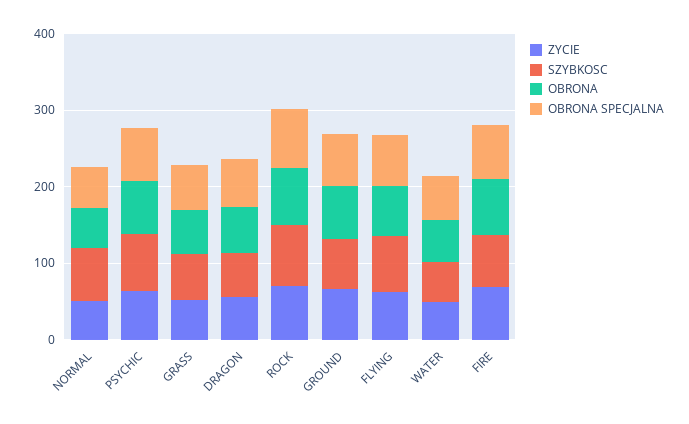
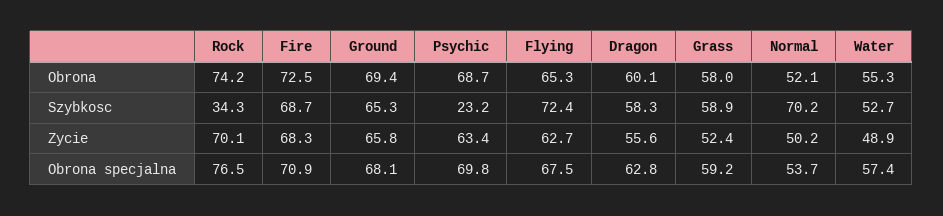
  {
    "ZYCIE": {
      "NORMAL": 50.2,
      "PSYCHIC": 63.4,
      "GRASS": 52.4,
      "DRAGON": 55.6,
      "ROCK": 70.1,
      "GROUND": 65.8,
      "FLYING": 62.7,
      "WATER": 48.9,
      "FIRE": 68.3
    },
    "SZYBKOSC": {
      "NORMAL": 70.2,
-     "PSYCHIC": 80,
+     "PSYCHIC": 23.2,
      "GRASS": 58.9,
      "DRAGON": 58.3,
-     "ROCK": 80,
+     "ROCK": 34.3,
      "GROUND": 65.3,
      "FLYING": 72.4,
      "WATER": 52.7,
      "FIRE": 68.7
    },
    "OBRONA": {
      "NORMAL": 52.1,
      "PSYCHIC": 68.7,
      "GRASS": 58,
      "DRAGON": 60.1,
      "ROCK": 74.2,
      "GROUND": 69.4,
      "FLYING": 65.3,
      "WATER": 55.3,
      "FIRE": 72.5
    },
    "OBRONA SPECJALNA": {
      "NORMAL": 53.7,
      "PSYCHIC": 69.8,
      "GRASS": 59.2,
      "DRAGON": 62.8,
      "ROCK": 76.5,
      "GROUND": 68.1,
      "FLYING": 67.5,
      "WATER": 57.4,
      "FIRE": 70.9
    }
  }

